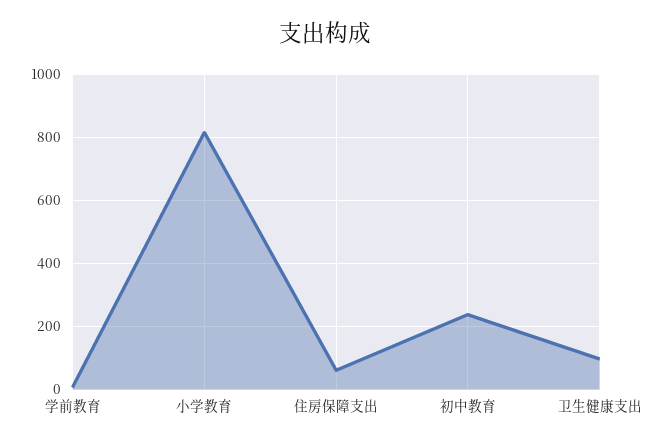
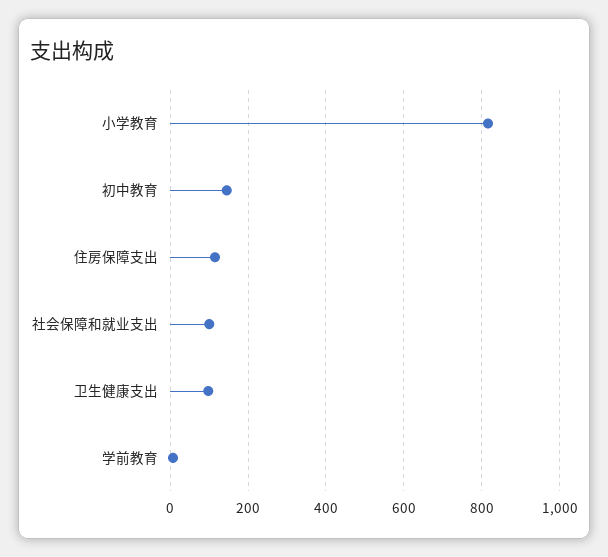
  {
    "学前教育": 0,
    "小学教育": 820,
-   "住房保障支出": 60,
+   "住房保障支出": 120,
-   "初中教育": 240,
+   "初中教育": 140,
-   "卫生健康支出": 100
+   "卫生健康支出": 100,
+   "社会保障和就业支出": 100
  }

